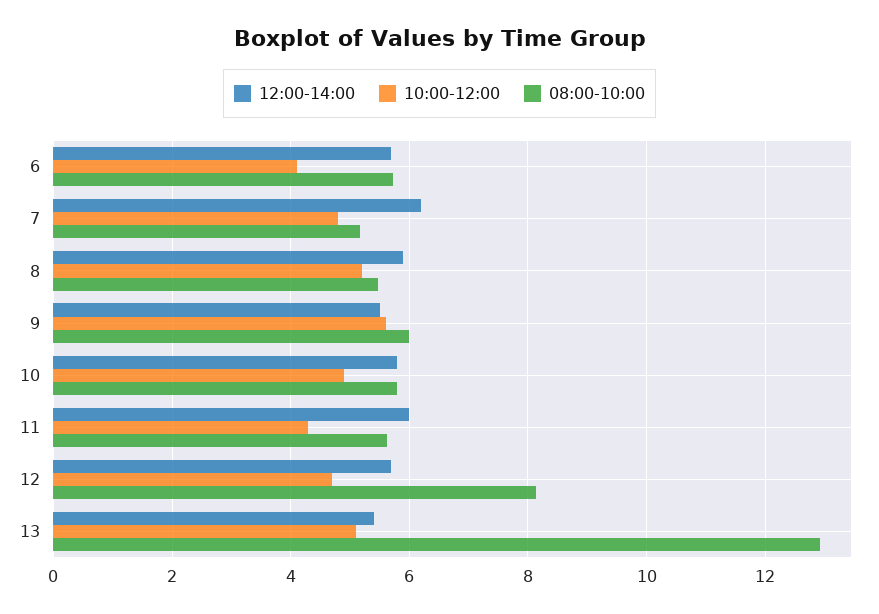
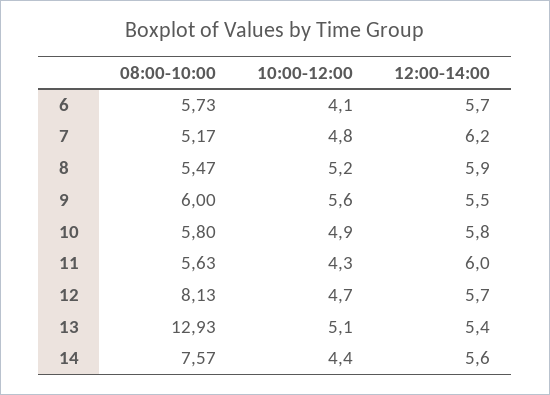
  {
    "12:00-14:00": {
      "6": 5.7,
      "7": 6.2,
      "8": 5.9,
      "9": 5.5,
      "10": 5.8,
      "11": 6,
      "12": 5.7,
-     "13": 5.4
+     "13": 5.4,
+     "14": 5.6
    },
    "10:00-12:00": {
      "6": 4.1,
      "7": 4.8,
      "8": 5.2,
      "9": 5.6,
      "10": 4.9,
      "11": 4.3,
      "12": 4.7,
-     "13": 5.1
+     "13": 5.1,
+     "14": 4.4
    },
    "08:00-10:00": {
      "6": 5.73,
      "7": 5.17,
      "8": 5.47,
      "9": 6,
      "10": 5.8,
      "11": 5.63,
      "12": 8.13,
-     "13": 12.93
+     "13": 12.93,
+     "14": 7.57
    }
  }

